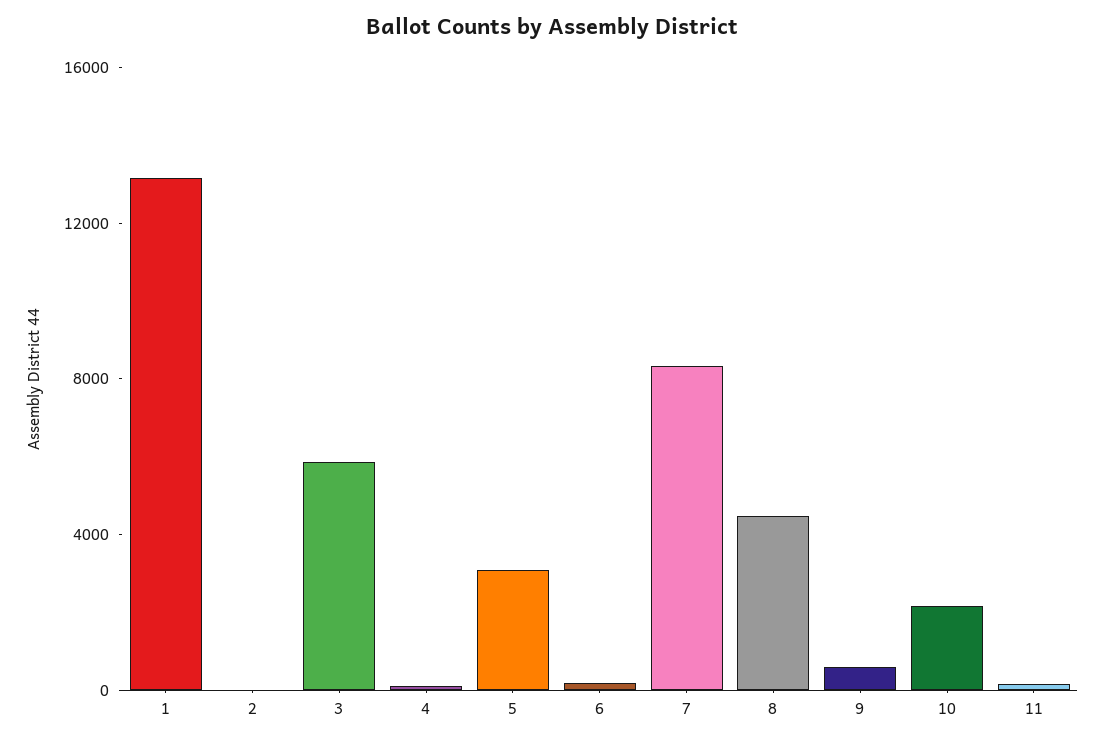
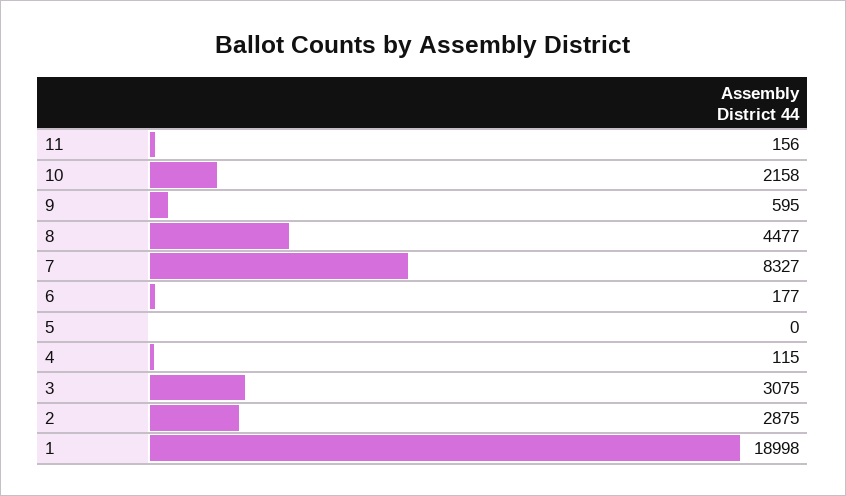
  {
-   "1": 13000,
+   "1": 18998,
-   "2": 0,
+   "2": 2875,
-   "3": 6000,
+   "3": 3075,
    "4": 115,
-   "5": 3000,
+   "5": 0,
    "6": 177,
    "7": 8327,
    "8": 4477,
    "9": 595,
    "10": 2158,
    "11": 156
  }

